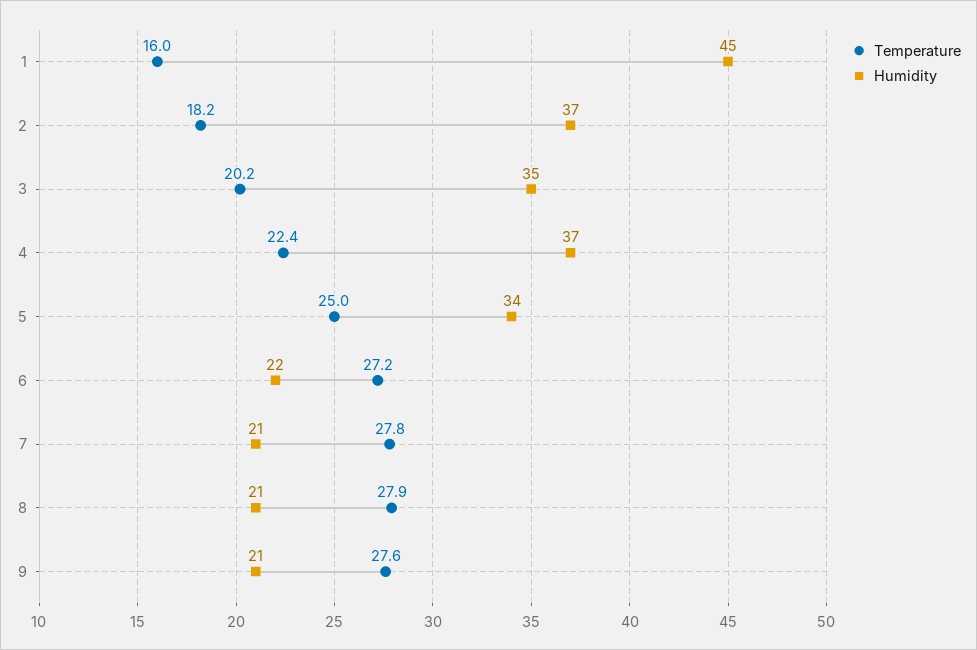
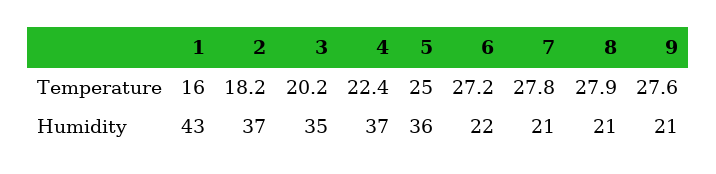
  {
    "Temperature": {
      "1": 16,
      "2": 18.2,
      "3": 20.2,
      "4": 22.4,
      "5": 25,
      "6": 27.2,
      "7": 27.8,
      "8": 27.9,
      "9": 27.6
    },
    "Humidity": {
-     "1": 45,
+     "1": 43,
      "2": 37,
      "3": 35,
      "4": 37,
-     "5": 34,
+     "5": 36,
      "6": 22,
      "7": 21,
      "8": 21,
      "9": 21
    }
  }

